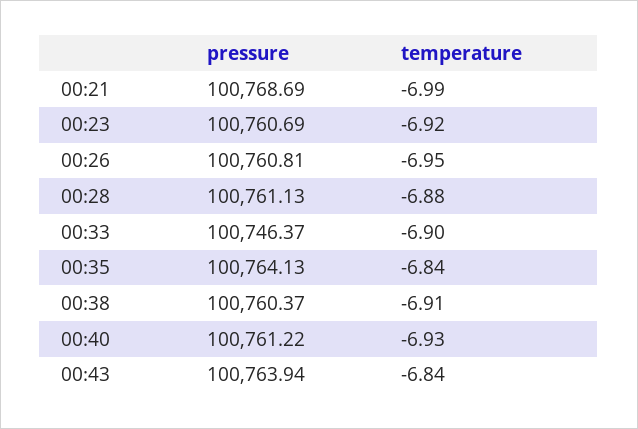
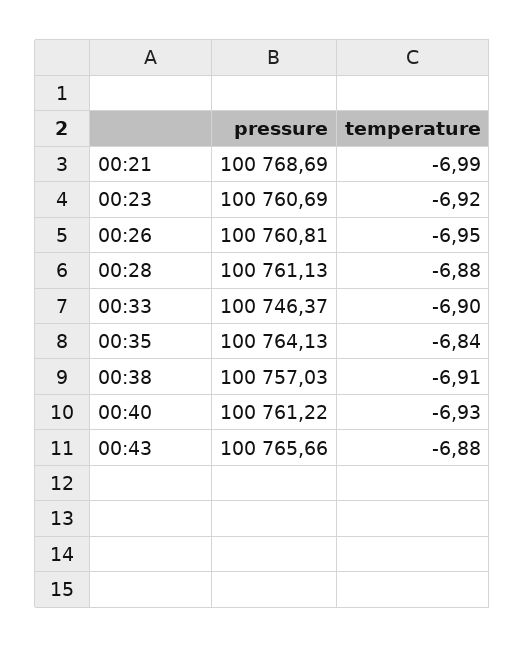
  {
    "pressure": {
      "00:21": 100768.69,
      "00:23": 100760.69,
      "00:26": 100760.81,
      "00:28": 100761.13,
      "00:33": 100746.37,
      "00:35": 100764.13,
-     "00:38": 100760.37,
+     "00:38": 100757.03,
      "00:40": 100761.22,
-     "00:43": 100763.94
+     "00:43": 100765.66
    },
    "temperature": {
      "00:21": -6.99,
      "00:23": -6.92,
      "00:26": -6.95,
      "00:28": -6.88,
      "00:33": -6.9,
      "00:35": -6.84,
      "00:38": -6.91,
      "00:40": -6.93,
-     "00:43": -6.84
+     "00:43": -6.88
    }
  }

